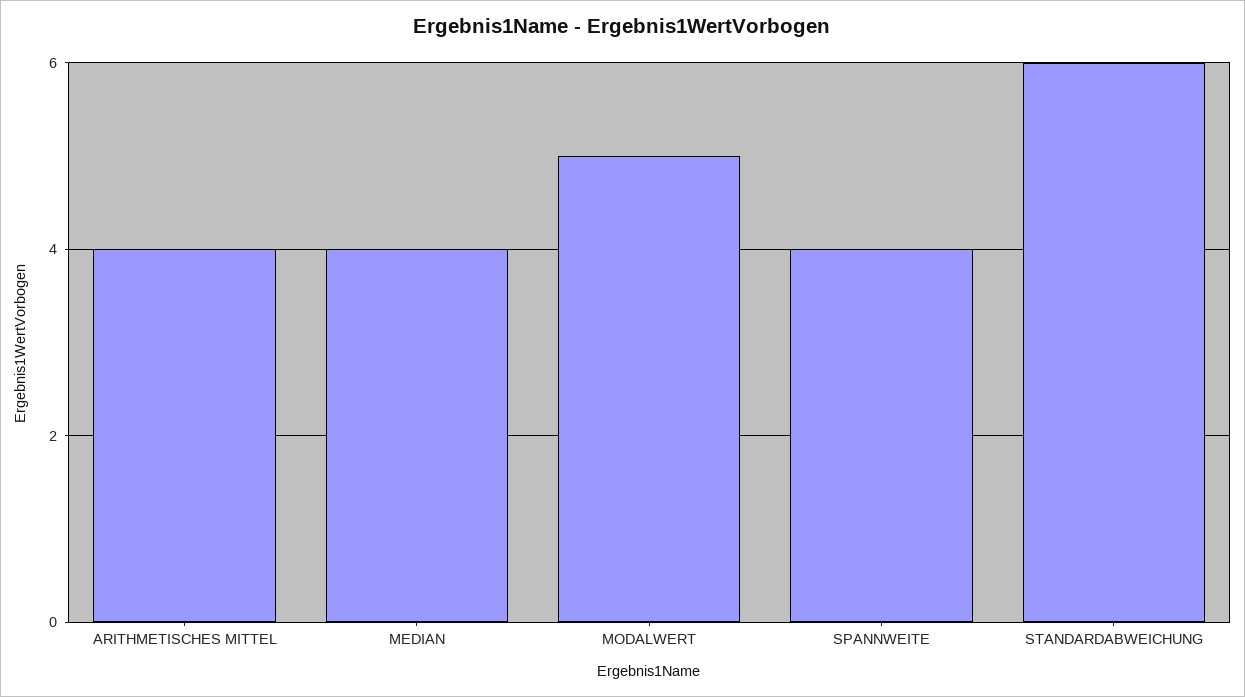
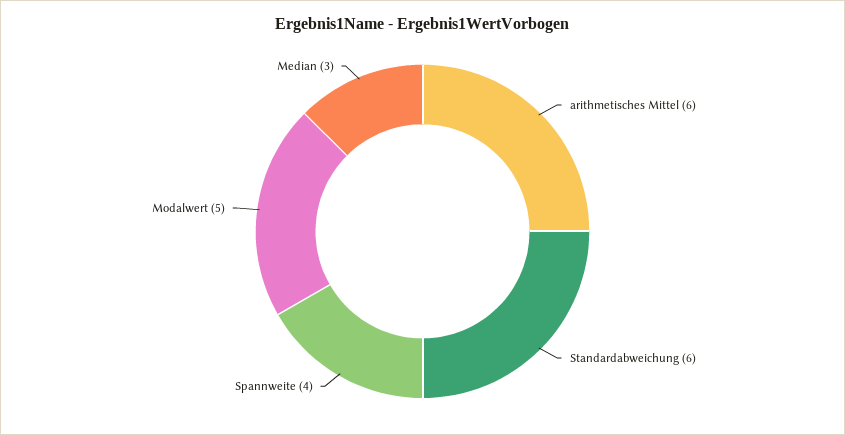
  {
-   "ARITHMETISCHES MITTEL": 4,
+   "ARITHMETISCHES MITTEL": 6,
-   "MEDIAN": 4,
+   "MEDIAN": 3,
    "MODALWERT": 5,
    "SPANNWEITE": 4,
    "STANDARDABWEICHUNG": 6
  }

